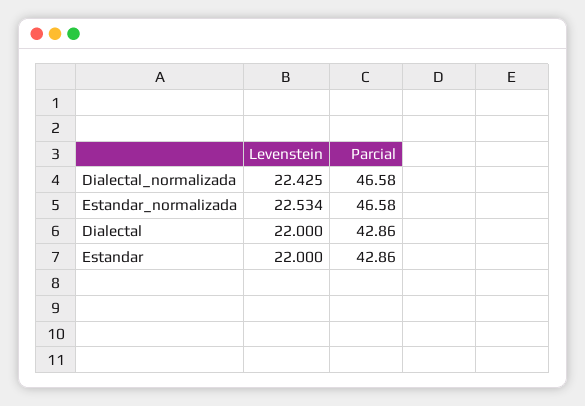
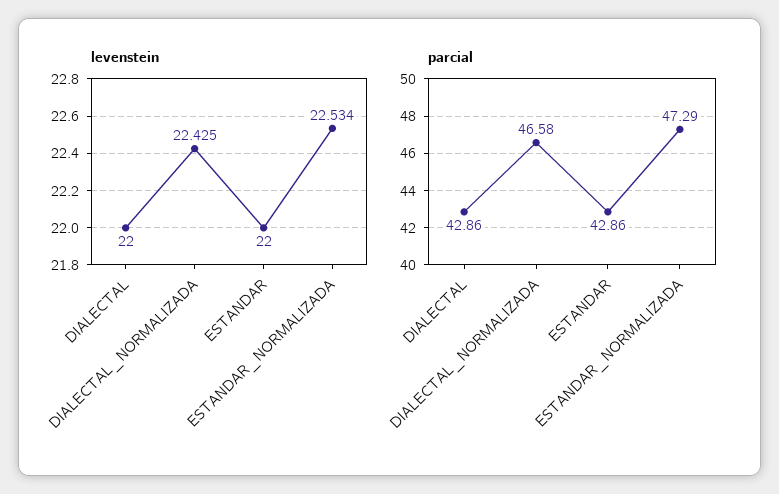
  {
    "Levenstein": {
      "Dialectal_normalizada": 22.425,
      "Estandar_normalizada": 22.534,
      "Dialectal": 22,
      "Estandar": 22
    },
    "Parcial": {
      "Dialectal_normalizada": 46.58,
-     "Estandar_normalizada": 46.58,
+     "Estandar_normalizada": 47.29,
      "Dialectal": 42.86,
      "Estandar": 42.86
    }
  }

